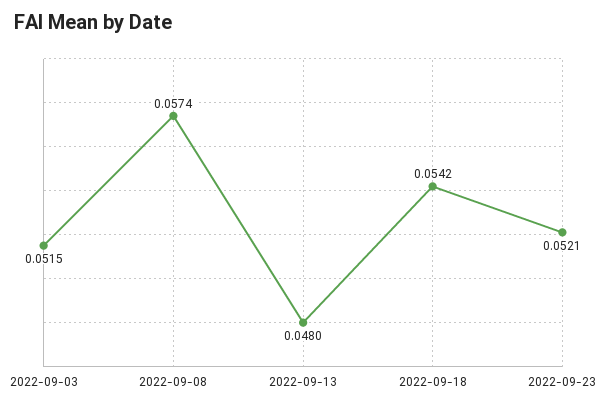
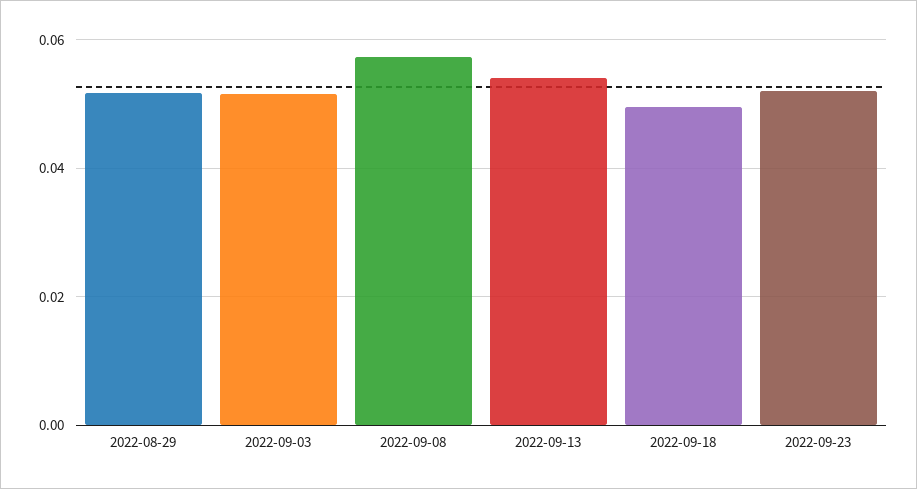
  {
    "2022-09-03": 0.0515,
    "2022-09-08": 0.0574,
-   "2022-09-13": 0.048,
+   "2022-09-13": 0.054,
-   "2022-09-18": 0.0542,
+   "2022-09-18": 0.05,
-   "2022-09-23": 0.0521
+   "2022-09-23": 0.0521,
+   "2022-08-29": 0.052
  }

